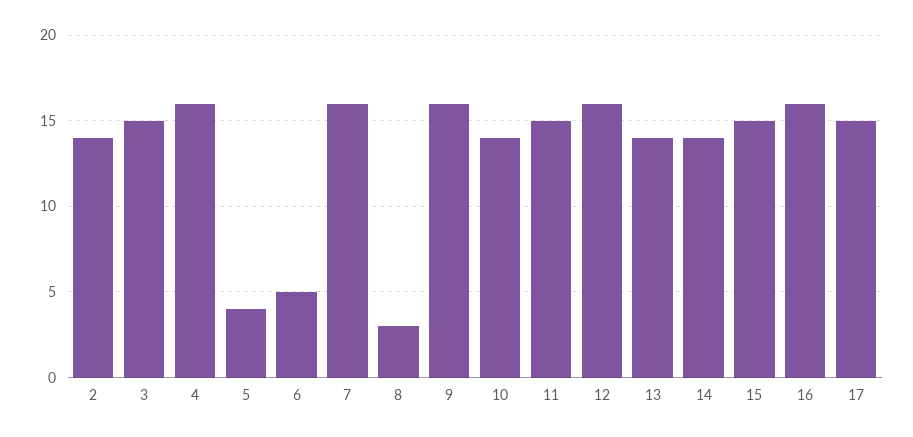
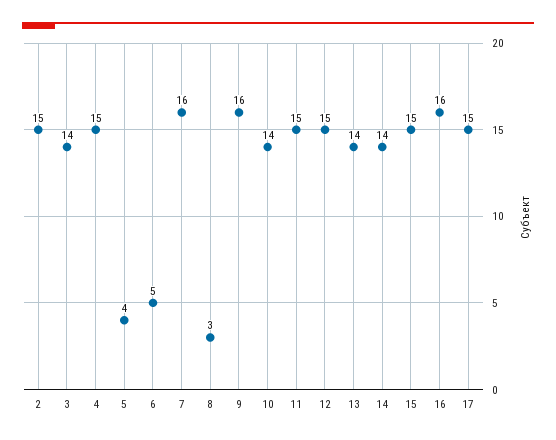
  {
-   "2": 14,
+   "2": 15,
-   "3": 15,
+   "3": 14,
-   "4": 16,
+   "4": 15,
    "5": 4,
    "6": 5,
    "7": 16,
    "8": 3,
    "9": 16,
    "10": 14,
    "11": 15,
-   "12": 16,
+   "12": 15,
    "13": 14,
    "14": 14,
    "15": 15,
    "16": 16,
    "17": 15
  }

